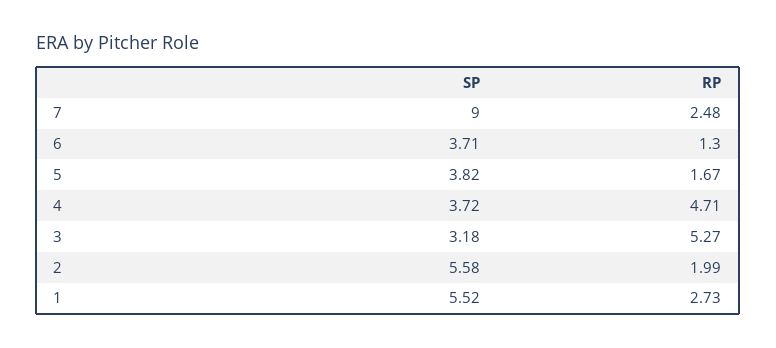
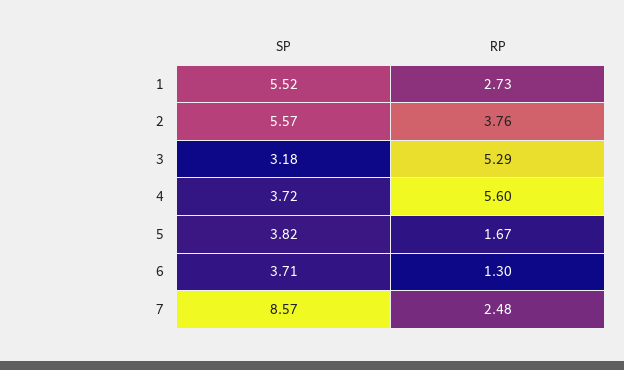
  {
    "SP": {
-     "7": 9,
+     "7": 8.57,
      "6": 3.71,
      "5": 3.82,
      "4": 3.72,
      "3": 3.18,
-     "2": 5.58,
+     "2": 5.57,
      "1": 5.52
    },
    "RP": {
      "7": 2.48,
      "6": 1.3,
      "5": 1.67,
-     "4": 4.71,
+     "4": 5.6,
-     "3": 5.27,
+     "3": 5.29,
-     "2": 1.99,
+     "2": 3.76,
      "1": 2.73
    }
  }

